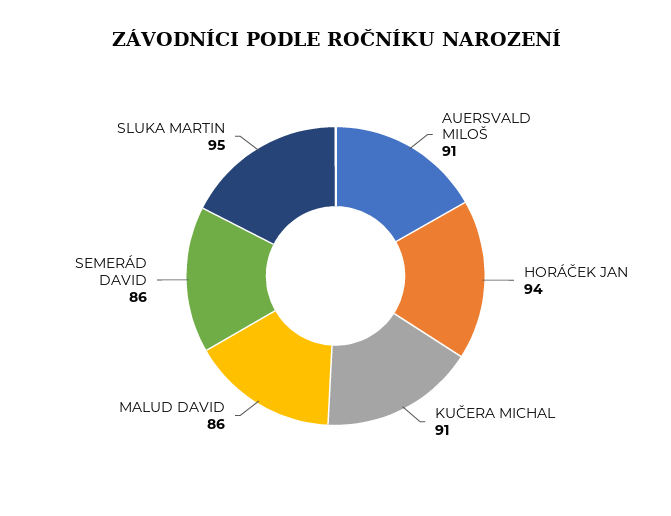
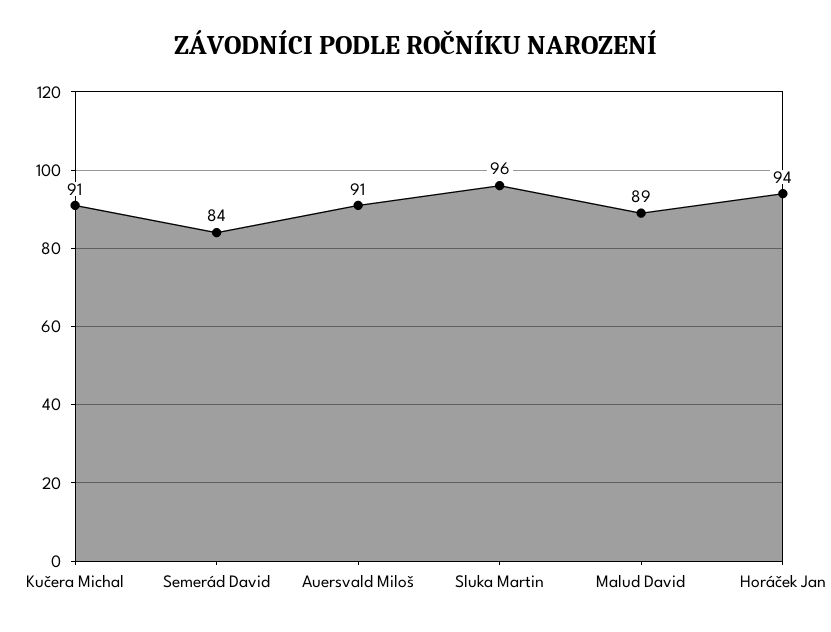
  {
    "AUERSVALD MILOŠ": 91,
    "HORÁČEK JAN": 94,
    "KUČERA MICHAL": 91,
-   "MALUD DAVID": 86,
+   "MALUD DAVID": 89,
-   "SEMERÁD DAVID": 86,
+   "SEMERÁD DAVID": 84,
-   "SLUKA MARTIN": 95
+   "SLUKA MARTIN": 96
  }

